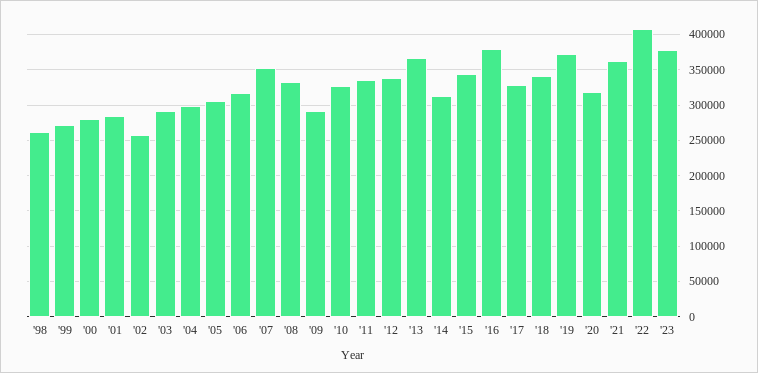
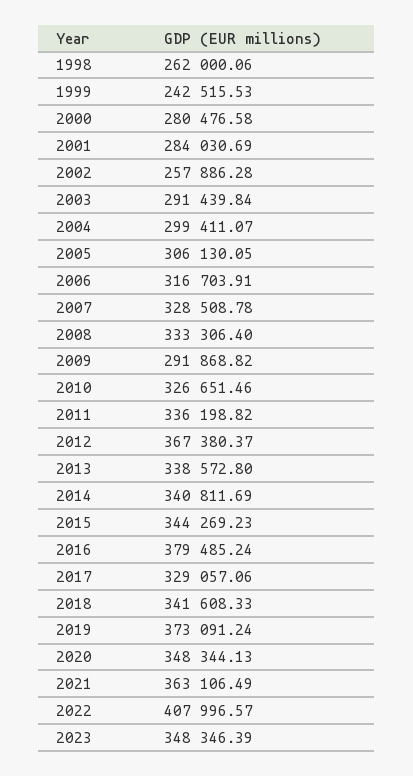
  {
    "'98": 262000.06,
-   "'99": 270000,
+   "'99": 242515.53,
    "'00": 280476.58,
    "'01": 284030.69,
    "'02": 257886.28,
    "'03": 291439.84,
    "'04": 299411.07,
    "'05": 306130.05,
    "'06": 316703.91,
-   "'07": 350000,
+   "'07": 328508.78,
    "'08": 333306.4,
    "'09": 291868.82,
    "'10": 326651.46,
    "'11": 336198.82,
-   "'12": 340000,
+   "'12": 367380.37,
-   "'13": 370000,
+   "'13": 338572.8,
-   "'14": 310000,
+   "'14": 340811.69,
    "'15": 344269.23,
    "'16": 379485.24,
    "'17": 329057.06,
    "'18": 341608.33,
    "'19": 373091.24,
-   "'20": 320000,
+   "'20": 348344.13,
    "'21": 363106.49,
    "'22": 407996.57,
-   "'23": 380000
+   "'23": 348346.39
  }

